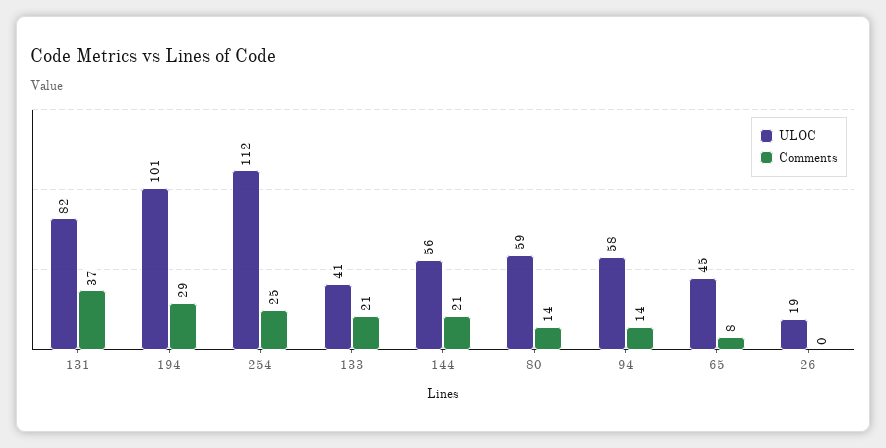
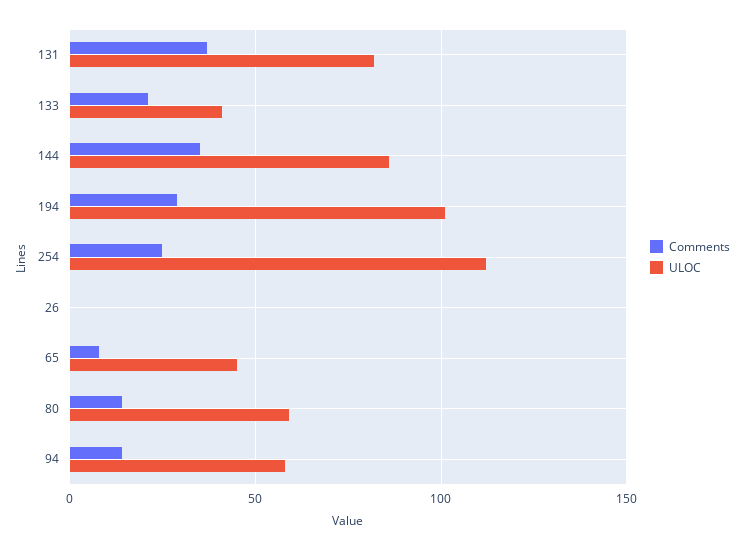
  {
    "ULOC": {
      "131": 82,
      "194": 101,
      "254": 112,
      "133": 41,
-     "144": 56,
+     "144": 85,
      "80": 59,
      "94": 58,
      "65": 45,
-     "26": 19
+     "26": 0
    },
    "Comments": {
      "131": 37,
      "194": 29,
      "254": 25,
      "133": 21,
-     "144": 21,
+     "144": 35,
      "80": 14,
      "94": 14,
      "65": 8,
      "26": 0
    }
  }

